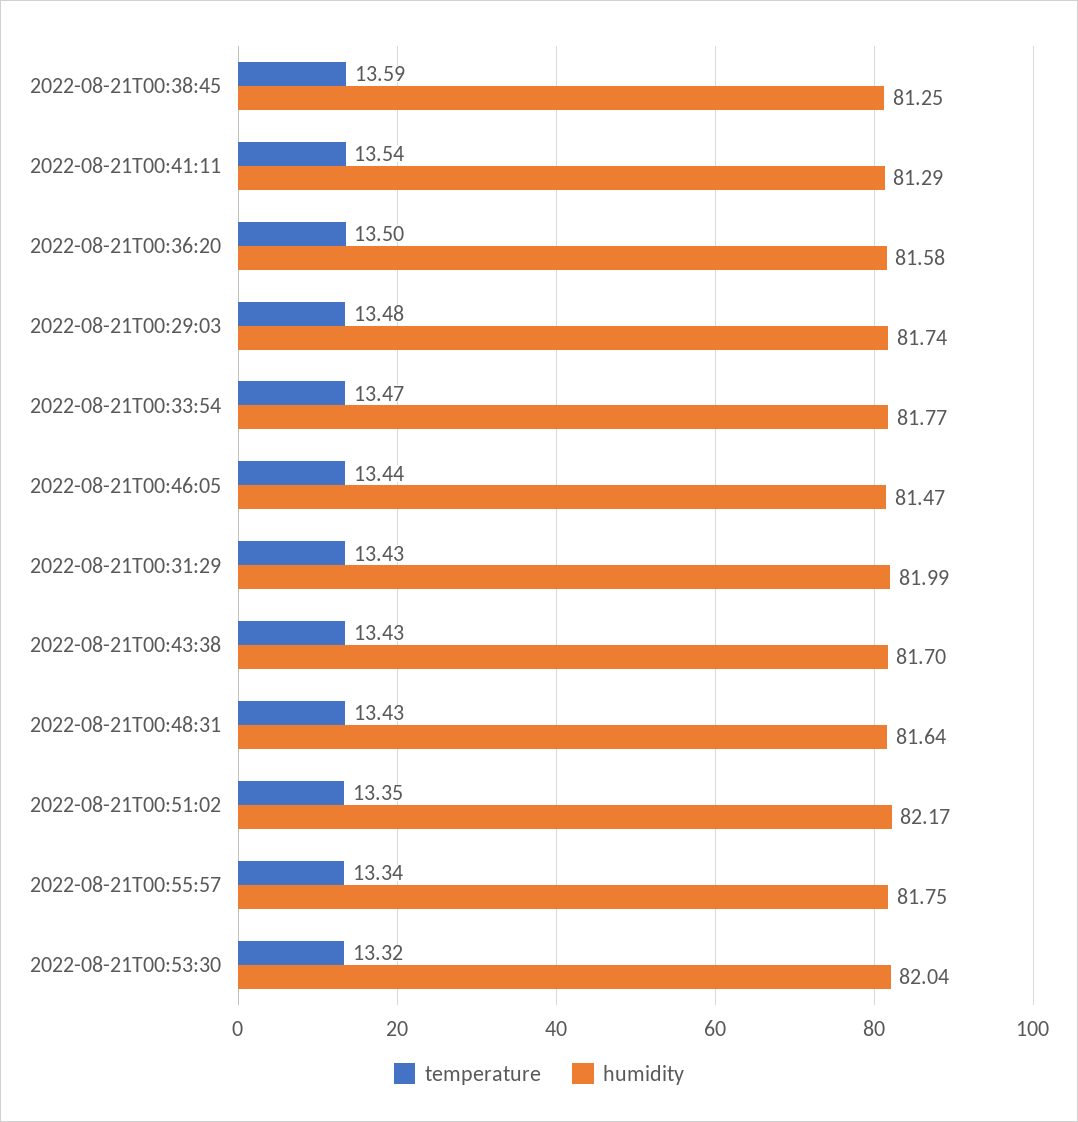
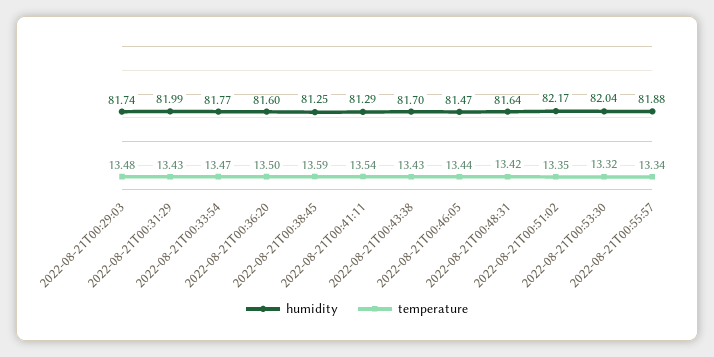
  {
    "temperature": {
      "2022-08-21T00:38:45": 13.59,
      "2022-08-21T00:41:11": 13.54,
      "2022-08-21T00:36:20": 13.5,
      "2022-08-21T00:29:03": 13.48,
      "2022-08-21T00:33:54": 13.47,
      "2022-08-21T00:46:05": 13.44,
      "2022-08-21T00:31:29": 13.43,
      "2022-08-21T00:43:38": 13.43,
-     "2022-08-21T00:48:31": 13.43,
+     "2022-08-21T00:48:31": 13.42,
      "2022-08-21T00:51:02": 13.35,
      "2022-08-21T00:55:57": 13.34,
      "2022-08-21T00:53:30": 13.32
    },
    "humidity": {
      "2022-08-21T00:38:45": 81.25,
      "2022-08-21T00:41:11": 81.29,
-     "2022-08-21T00:36:20": 81.58,
+     "2022-08-21T00:36:20": 81.6,
      "2022-08-21T00:29:03": 81.74,
      "2022-08-21T00:33:54": 81.77,
      "2022-08-21T00:46:05": 81.47,
      "2022-08-21T00:31:29": 81.99,
      "2022-08-21T00:43:38": 81.7,
      "2022-08-21T00:48:31": 81.64,
      "2022-08-21T00:51:02": 82.17,
-     "2022-08-21T00:55:57": 81.75,
+     "2022-08-21T00:55:57": 81.88,
      "2022-08-21T00:53:30": 82.04
    }
  }

